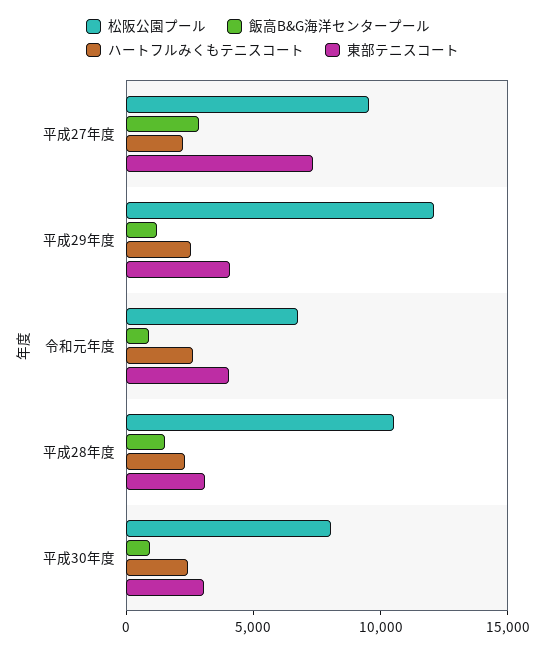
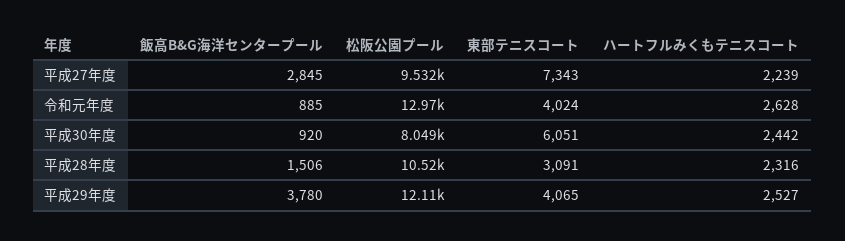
  {
    "松阪公園プール": {
      "平成27年度": 9532,
      "平成29年度": 12110,
-     "令和元年度": 7000,
+     "令和元年度": 12970,
      "平成28年度": 10520,
      "平成30年度": 8049
    },
    "飯高B&G海洋センタープール": {
      "平成27年度": 2845,
-     "平成29年度": 1000,
+     "平成29年度": 3780,
      "令和元年度": 885,
      "平成28年度": 1506,
      "平成30年度": 920
    },
    "ハートフルみくもテニスコート": {
      "平成27年度": 2239,
      "平成29年度": 2527,
      "令和元年度": 2628,
      "平成28年度": 2316,
      "平成30年度": 2442
    },
    "東部テニスコート": {
      "平成27年度": 7343,
      "平成29年度": 4065,
      "令和元年度": 4024,
      "平成28年度": 3091,
-     "平成30年度": 3000
+     "平成30年度": 6051
    }
  }

